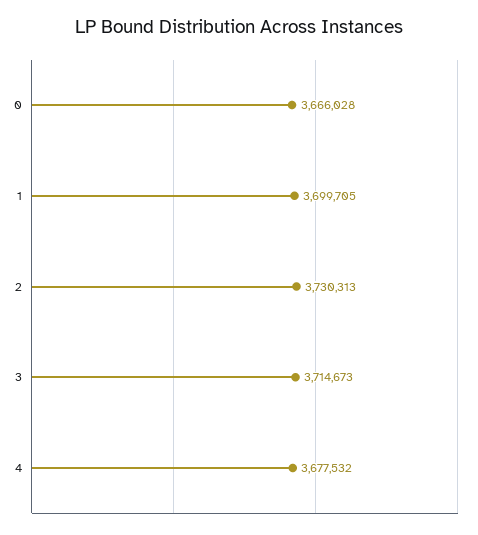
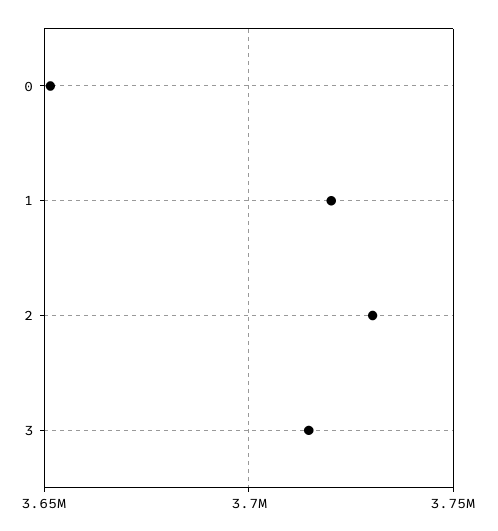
  {
-   "0": 3666028,
+   "0": 3650000,
-   "1": 3699705,
+   "1": 3720000,
    "2": 3730313,
-   "3": 3714673,
+   "3": 3714673
-   "4": 3677532
  }

